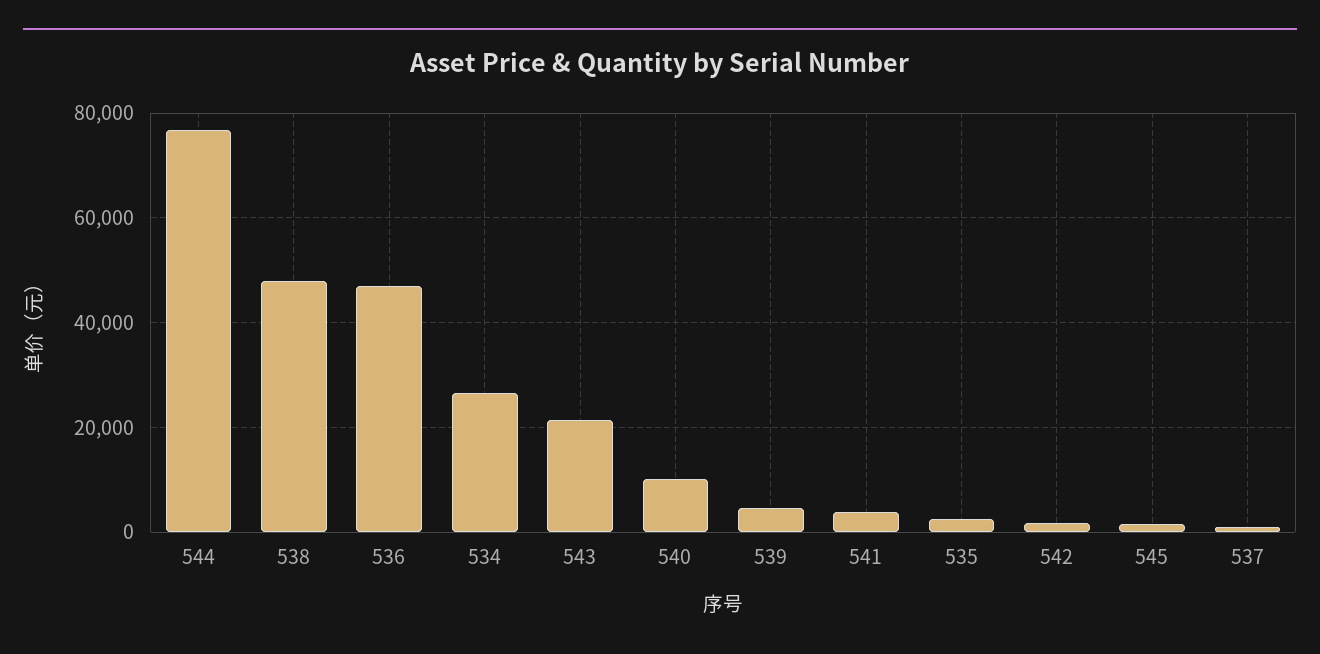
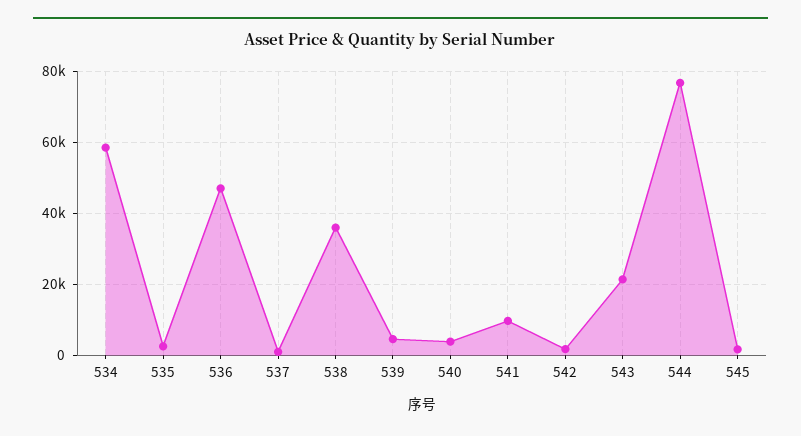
  {
    "544": 76000,
-   "538": 48000,
+   "538": 36000,
    "536": 48000,
-   "534": 26000,
+   "534": 58000,
    "543": 22000,
-   "540": 10000,
+   "540": 4000,
    "539": 4000,
-   "541": 4000,
+   "541": 10000,
    "535": 2000,
    "542": 2000,
    "545": 2000,
    "537": 2000
  }

